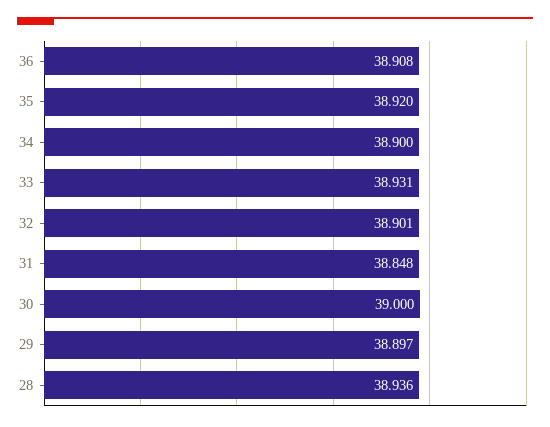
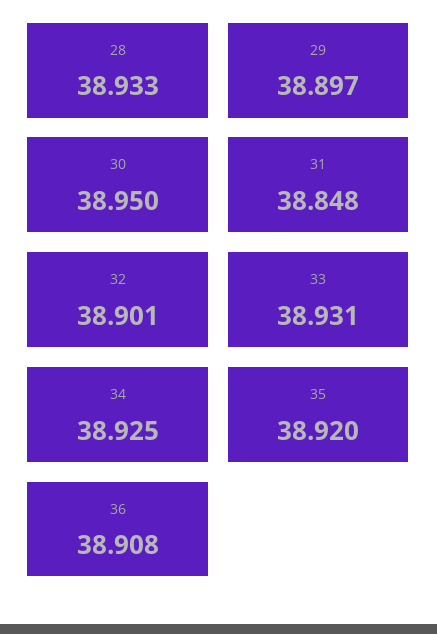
  {
    "36": 38.908,
    "35": 38.92,
-   "34": 38.9,
+   "34": 38.925,
    "33": 38.931,
    "32": 38.901,
    "31": 38.848,
-   "30": 39,
+   "30": 38.95,
    "29": 38.897,
-   "28": 38.936
+   "28": 38.933
  }

